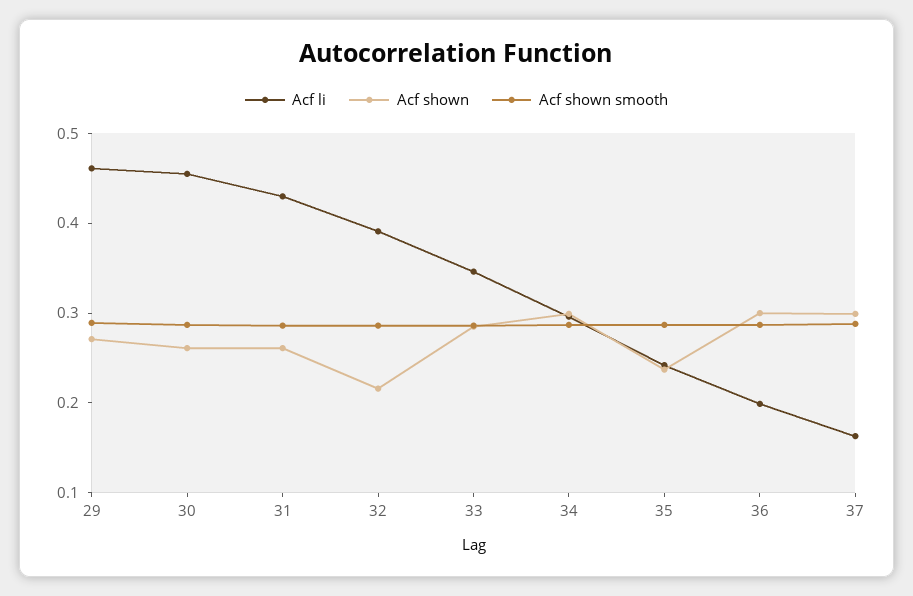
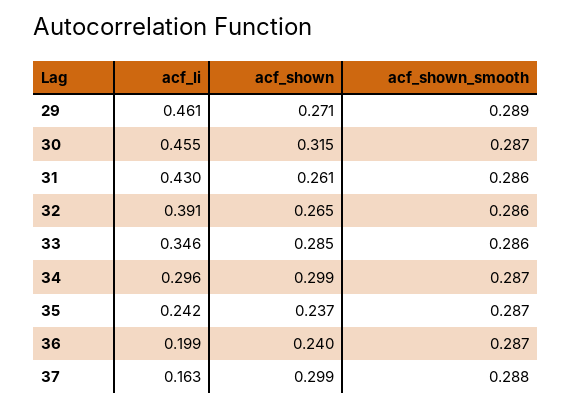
  {
    "Acf li": {
      "29": 0.461,
      "30": 0.455,
      "31": 0.43,
      "32": 0.391,
      "33": 0.346,
      "34": 0.296,
      "35": 0.242,
      "36": 0.199,
      "37": 0.163
    },
    "Acf shown": {
      "29": 0.271,
-     "30": 0.26,
+     "30": 0.315,
      "31": 0.261,
-     "32": 0.22,
+     "32": 0.265,
      "33": 0.285,
      "34": 0.299,
      "35": 0.237,
-     "36": 0.3,
+     "36": 0.24,
      "37": 0.299
    },
    "Acf shown smooth": {
      "29": 0.289,
      "30": 0.287,
      "31": 0.286,
      "32": 0.286,
      "33": 0.286,
      "34": 0.287,
      "35": 0.287,
      "36": 0.287,
      "37": 0.288
    }
  }

